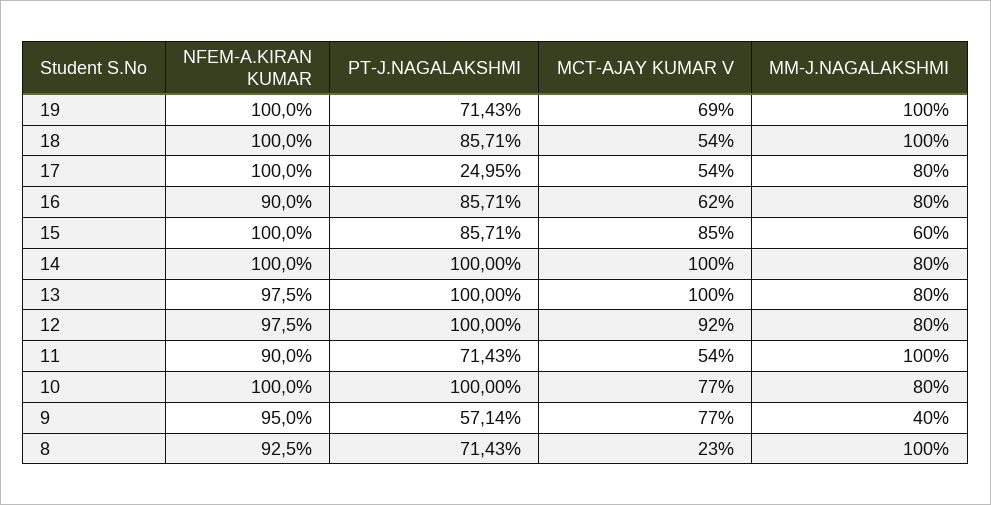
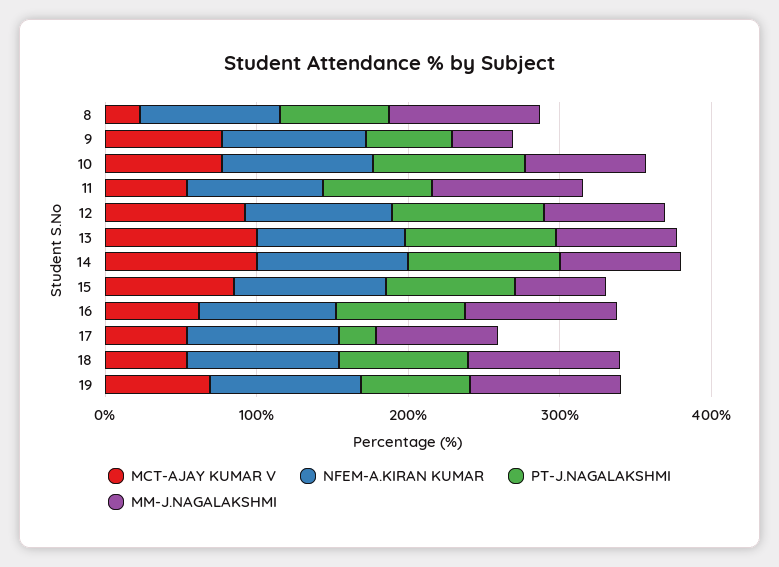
  {
    "NFEM-A.KIRAN KUMAR": {
      "19": 100,
      "18": 100,
      "17": 100,
      "16": 90,
      "15": 100,
      "14": 100,
      "13": 97.5,
      "12": 97.5,
      "11": 90,
      "10": 100,
      "9": 95,
      "8": 92.5
    },
    "PT-J.NAGALAKSHMI": {
      "19": 71.43,
      "18": 85.71,
      "17": 24.95,
      "16": 85.71,
      "15": 85.71,
      "14": 100,
      "13": 100,
      "12": 100,
      "11": 71.43,
      "10": 100,
      "9": 57.14,
      "8": 71.43
    },
    "MCT-AJAY KUMAR V": {
      "19": 69,
      "18": 54,
      "17": 54,
      "16": 62,
      "15": 85,
      "14": 100,
      "13": 100,
      "12": 92,
      "11": 54,
      "10": 77,
      "9": 77,
      "8": 23
    },
    "MM-J.NAGALAKSHMI": {
      "19": 100,
      "18": 100,
      "17": 80,
-     "16": 80,
+     "16": 100,
      "15": 60,
      "14": 80,
      "13": 80,
      "12": 80,
      "11": 100,
      "10": 80,
      "9": 40,
      "8": 100
    }
  }

